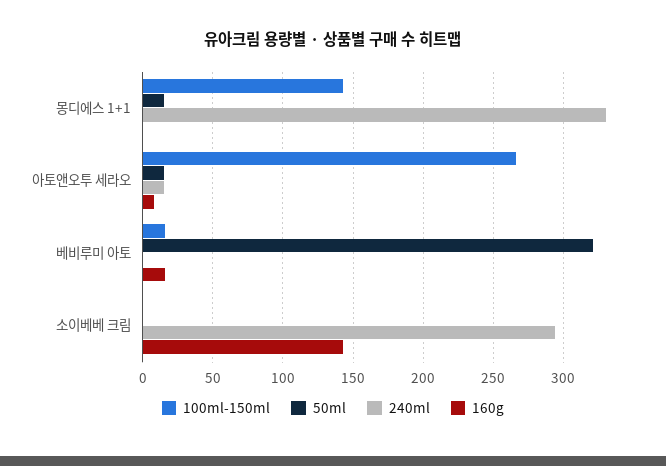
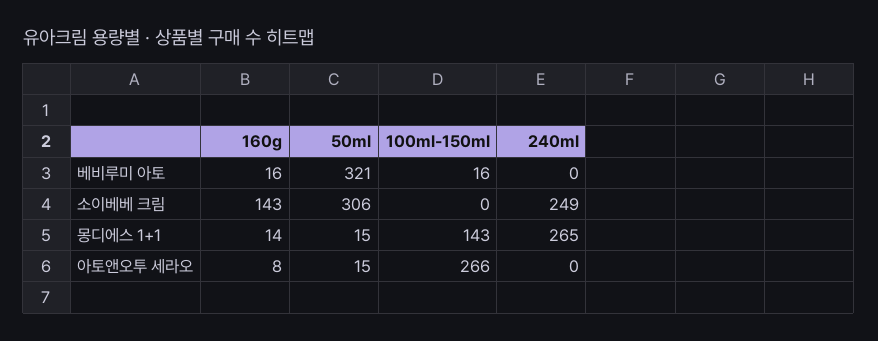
  {
    "100ml-150ml": {
      "몽디에스 1+1": 143,
      "아토앤오투 세라오": 266,
      "베비루미 아토": 16,
      "소이베베 크림": 0
    },
    "50ml": {
      "몽디에스 1+1": 15,
      "아토앤오투 세라오": 15,
      "베비루미 아토": 321,
-     "소이베베 크림": 0
+     "소이베베 크림": 306
    },
    "240ml": {
-     "몽디에스 1+1": 330,
+     "몽디에스 1+1": 265,
-     "아토앤오투 세라오": 15,
+     "아토앤오투 세라오": 0,
      "베비루미 아토": 0,
-     "소이베베 크림": 295
+     "소이베베 크림": 249
    },
    "160g": {
-     "몽디에스 1+1": 0,
+     "몽디에스 1+1": 14,
      "아토앤오투 세라오": 8,
      "베비루미 아토": 16,
      "소이베베 크림": 143
    }
  }

